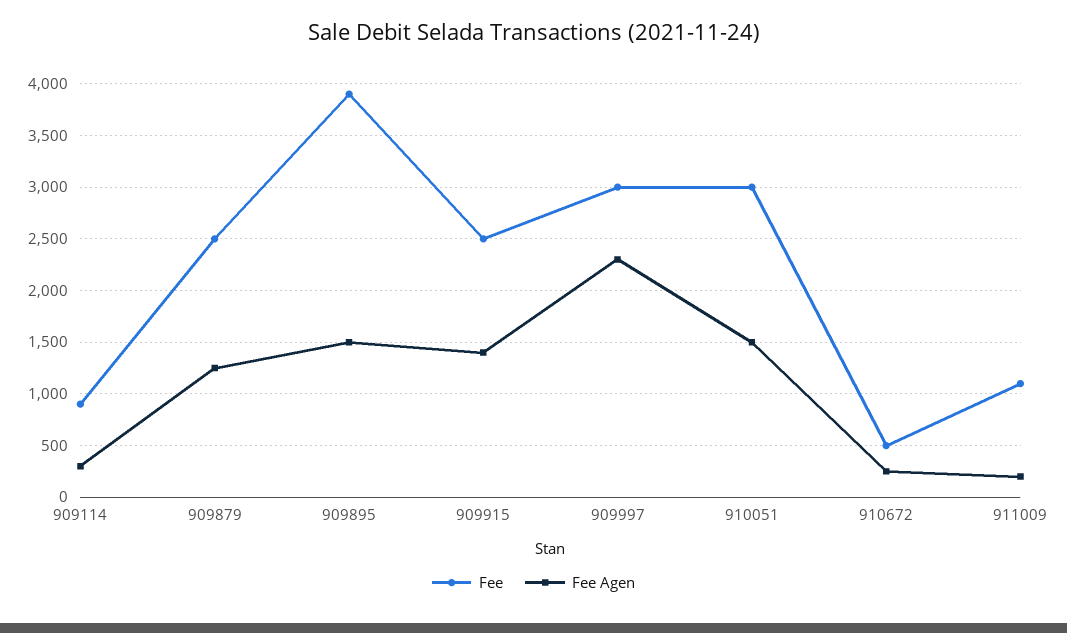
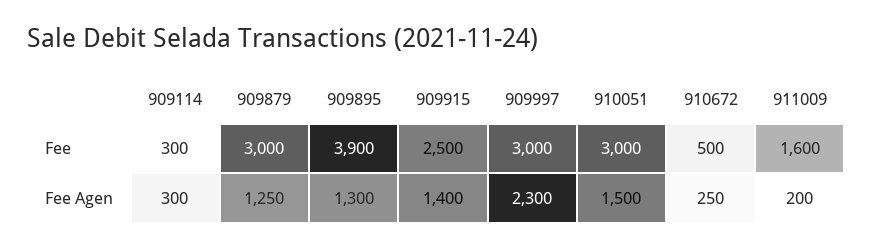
  {
    "Fee": {
-     "909114": 900,
+     "909114": 300,
-     "909879": 2500,
+     "909879": 3000,
      "909895": 3900,
      "909915": 2500,
      "909997": 3000,
      "910051": 3000,
      "910672": 500,
-     "911009": 1100
+     "911009": 1600
    },
    "Fee Agen": {
      "909114": 300,
      "909879": 1250,
-     "909895": 1500,
+     "909895": 1300,
      "909915": 1400,
      "909997": 2300,
      "910051": 1500,
      "910672": 250,
      "911009": 200
    }
  }

